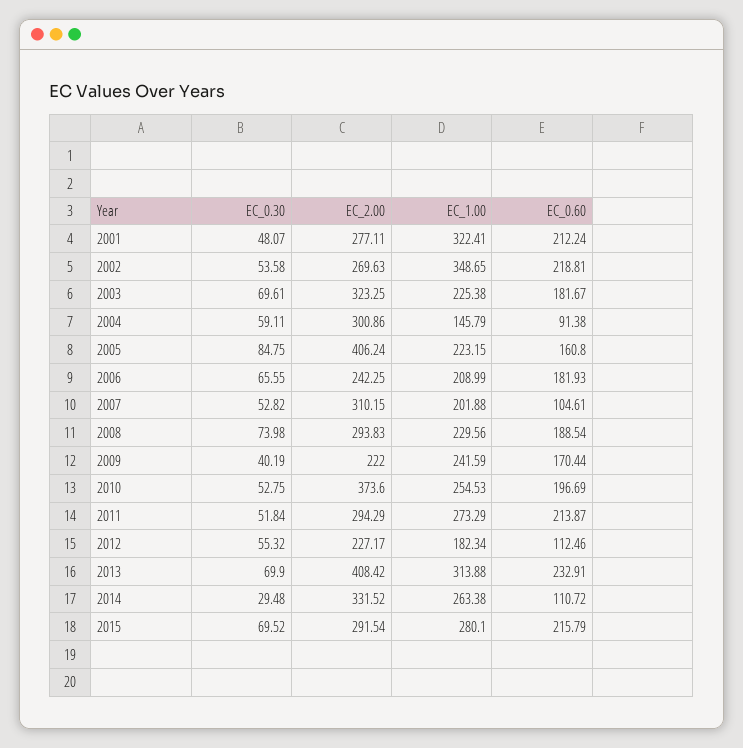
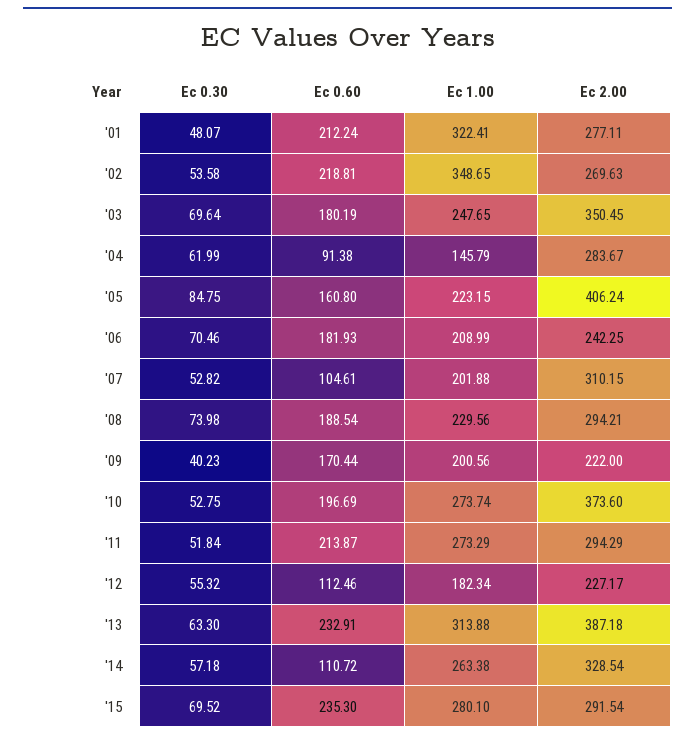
  {
    "EC_0.30": {
      "2001": 48.07,
      "2002": 53.58,
-     "2003": 69.61,
+     "2003": 69.64,
-     "2004": 59.11,
+     "2004": 61.99,
      "2005": 84.75,
-     "2006": 65.55,
+     "2006": 70.46,
      "2007": 52.82,
      "2008": 73.98,
-     "2009": 40.19,
+     "2009": 40.23,
      "2010": 52.75,
      "2011": 51.84,
      "2012": 55.32,
-     "2013": 69.9,
+     "2013": 63.3,
-     "2014": 29.48,
+     "2014": 57.18,
      "2015": 69.52
    },
    "EC_2.00": {
      "2001": 277.11,
      "2002": 269.63,
-     "2003": 323.25,
+     "2003": 350.45,
-     "2004": 300.86,
+     "2004": 283.67,
      "2005": 406.24,
      "2006": 242.25,
      "2007": 310.15,
-     "2008": 293.83,
+     "2008": 294.21,
      "2009": 222,
      "2010": 373.6,
      "2011": 294.29,
      "2012": 227.17,
-     "2013": 408.42,
+     "2013": 387.18,
-     "2014": 331.52,
+     "2014": 328.54,
      "2015": 291.54
    },
    "EC_1.00": {
      "2001": 322.41,
      "2002": 348.65,
-     "2003": 225.38,
+     "2003": 247.65,
      "2004": 145.79,
      "2005": 223.15,
      "2006": 208.99,
      "2007": 201.88,
      "2008": 229.56,
-     "2009": 241.59,
+     "2009": 200.56,
-     "2010": 254.53,
+     "2010": 273.74,
      "2011": 273.29,
      "2012": 182.34,
      "2013": 313.88,
      "2014": 263.38,
      "2015": 280.1
    },
    "EC_0.60": {
      "2001": 212.24,
      "2002": 218.81,
-     "2003": 181.67,
+     "2003": 180.19,
      "2004": 91.38,
      "2005": 160.8,
      "2006": 181.93,
      "2007": 104.61,
      "2008": 188.54,
      "2009": 170.44,
      "2010": 196.69,
      "2011": 213.87,
      "2012": 112.46,
      "2013": 232.91,
      "2014": 110.72,
-     "2015": 215.79
+     "2015": 235.3
    }
  }

